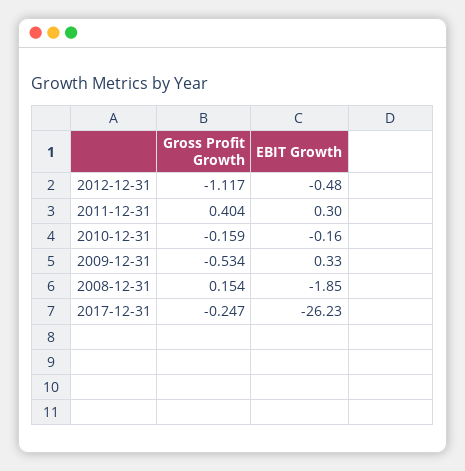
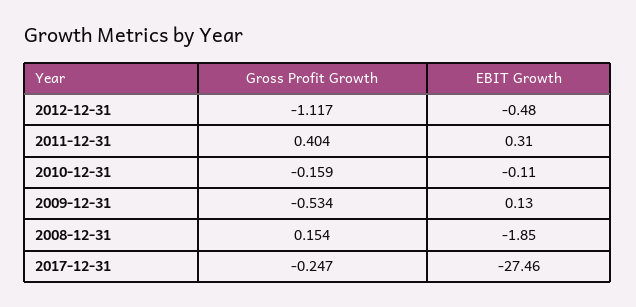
  {
    "Gross Profit Growth": {
      "2012-12-31": -1.117,
      "2011-12-31": 0.404,
      "2010-12-31": -0.159,
      "2009-12-31": -0.534,
      "2008-12-31": 0.154,
      "2017-12-31": -0.247
    },
    "EBIT Growth": {
      "2012-12-31": -0.48,
-     "2011-12-31": 0.3,
+     "2011-12-31": 0.31,
-     "2010-12-31": -0.16,
+     "2010-12-31": -0.11,
-     "2009-12-31": 0.33,
+     "2009-12-31": 0.13,
      "2008-12-31": -1.85,
-     "2017-12-31": -26.23
+     "2017-12-31": -27.46
    }
  }

